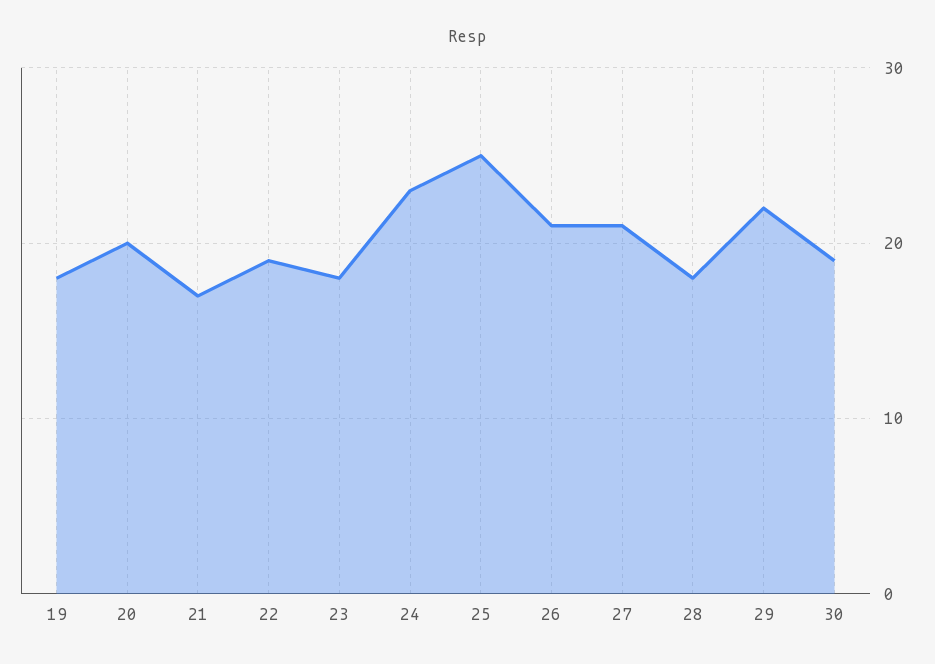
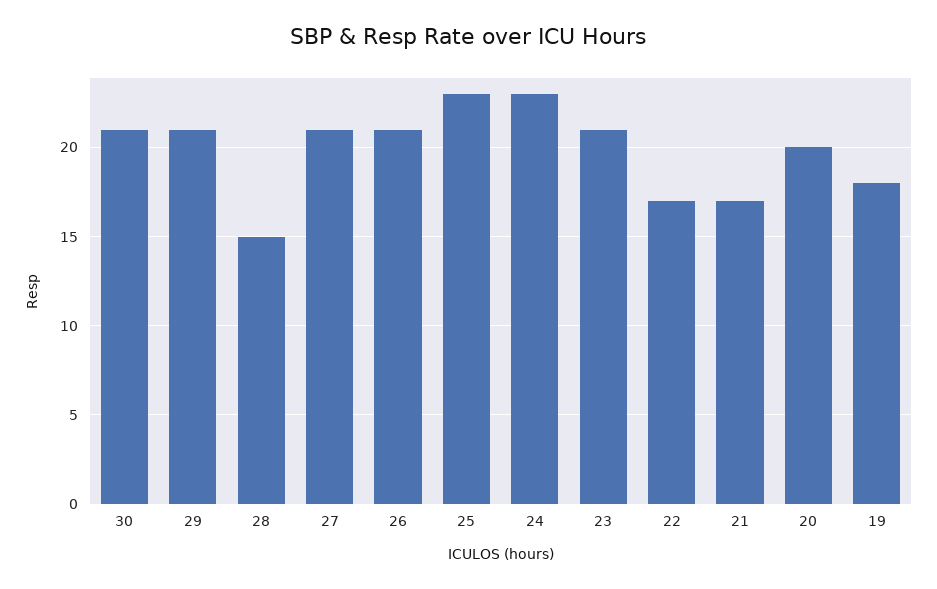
  {
    "19": 18,
    "20": 20,
    "21": 17,
-   "22": 19,
+   "22": 17,
-   "23": 18,
+   "23": 21,
    "24": 23,
-   "25": 25,
+   "25": 23,
    "26": 21,
    "27": 21,
-   "28": 18,
+   "28": 15,
-   "29": 22,
+   "29": 21,
-   "30": 19
+   "30": 21
  }

